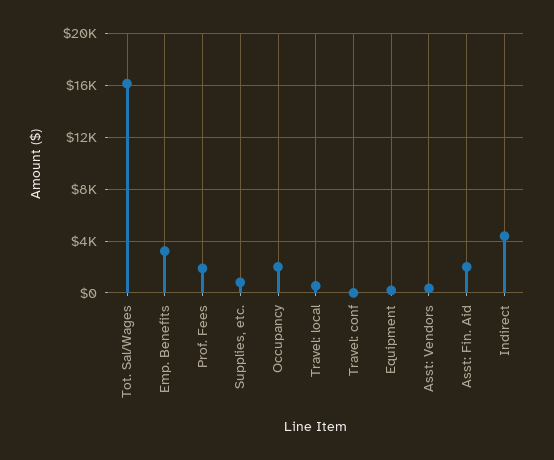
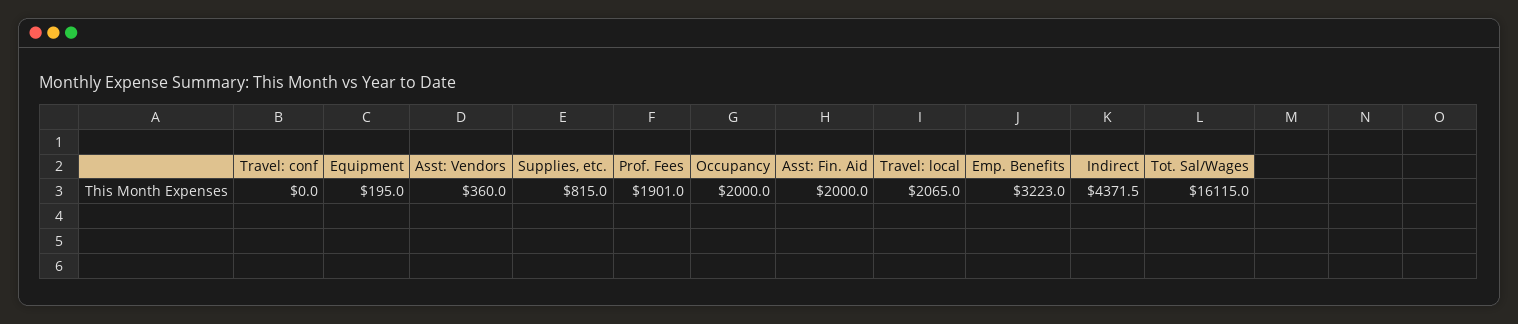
  {
    "Tot. Sal/Wages": 16115,
    "Emp. Benefits": 3223,
    "Prof. Fees": 1901,
    "Supplies, etc.": 815,
    "Occupancy": 2000,
-   "Travel: local": 500,
+   "Travel: local": 2065,
    "Travel: conf": 0,
    "Equipment": 195,
    "Asst: Vendors": 360,
    "Asst: Fin. Aid": 2000,
    "Indirect": 4371.5
  }

